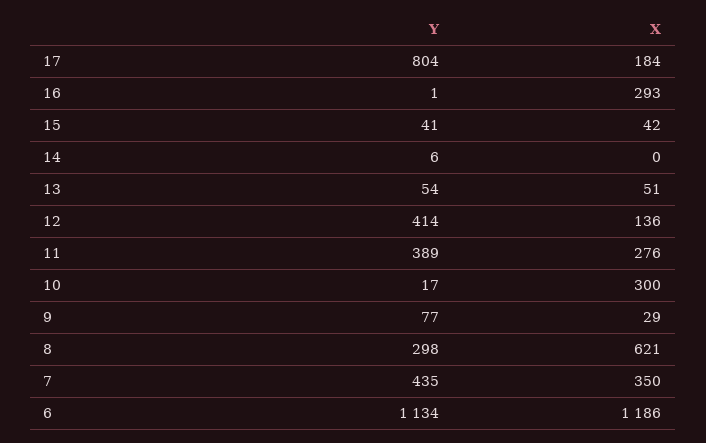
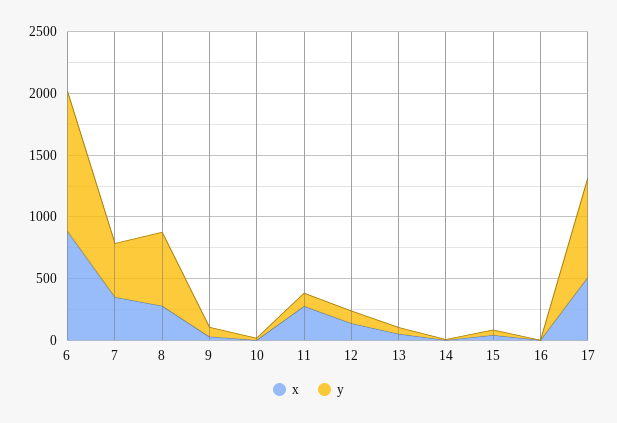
  {
    "Y": {
      "17": 804,
      "16": 1,
      "15": 41,
      "14": 6,
      "13": 54,
-     "12": 414,
+     "12": 100,
-     "11": 389,
+     "11": 100,
      "10": 17,
      "9": 77,
-     "8": 298,
+     "8": 600,
      "7": 435,
      "6": 1134
    },
    "X": {
-     "17": 184,
+     "17": 500,
-     "16": 293,
+     "16": 0,
      "15": 42,
      "14": 0,
      "13": 51,
      "12": 136,
      "11": 276,
-     "10": 300,
+     "10": 0,
      "9": 29,
-     "8": 621,
+     "8": 300,
      "7": 350,
-     "6": 1186
+     "6": 900
    }
  }

